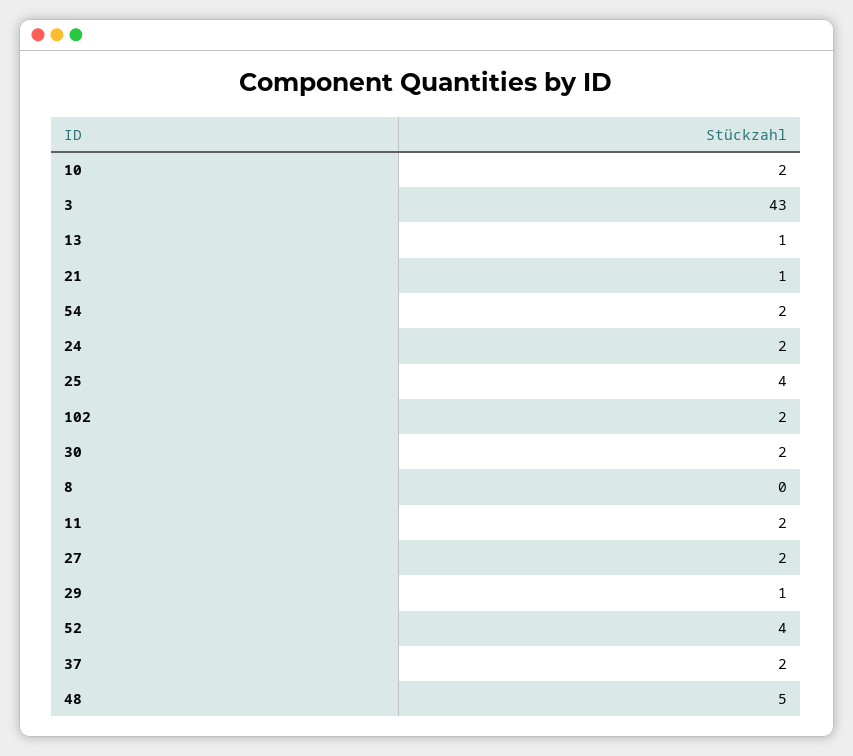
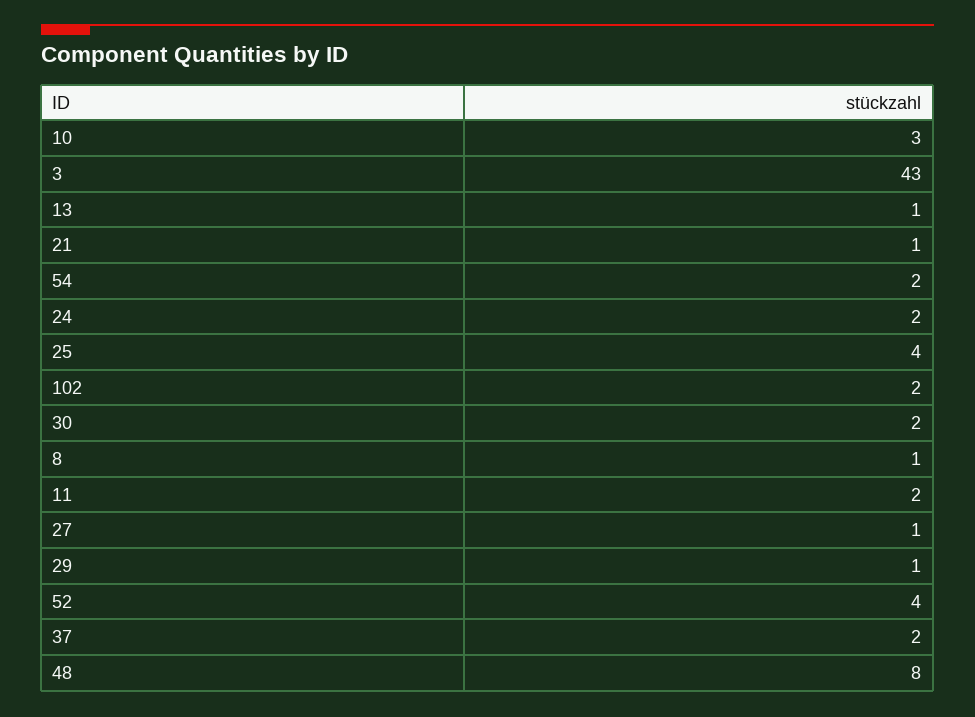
  {
-   "10": 2,
+   "10": 3,
    "3": 43,
    "13": 1,
    "21": 1,
    "54": 2,
    "24": 2,
    "25": 4,
    "102": 2,
    "30": 2,
-   "8": 0,
+   "8": 1,
    "11": 2,
-   "27": 2,
+   "27": 1,
    "29": 1,
    "52": 4,
    "37": 2,
-   "48": 5
+   "48": 8
  }

